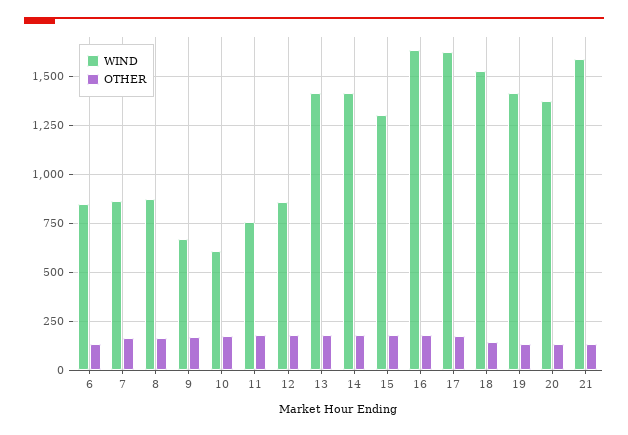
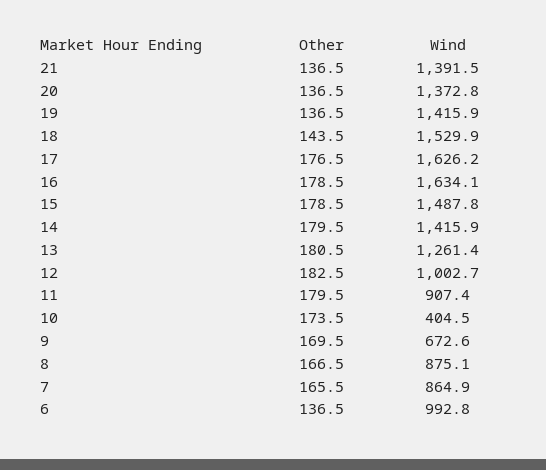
  {
    "WIND": {
-     "6": 850,
+     "6": 992.8,
      "7": 864.9,
      "8": 875.1,
      "9": 672.6,
-     "10": 600,
+     "10": 404.5,
-     "11": 750,
+     "11": 907.4,
-     "12": 850,
+     "12": 1002.7,
-     "13": 1400,
+     "13": 1261.4,
      "14": 1415.9,
-     "15": 1300,
+     "15": 1487.8,
      "16": 1634.1,
      "17": 1626.2,
      "18": 1529.9,
      "19": 1415.9,
      "20": 1372.8,
-     "21": 1600
+     "21": 1391.5
    },
    "OTHER": {
      "6": 136.5,
      "7": 165.5,
      "8": 166.5,
      "9": 169.5,
      "10": 173.5,
      "11": 179.5,
      "12": 182.5,
      "13": 180.5,
      "14": 179.5,
      "15": 178.5,
      "16": 178.5,
      "17": 176.5,
      "18": 143.5,
      "19": 136.5,
      "20": 136.5,
      "21": 136.5
    }
  }

